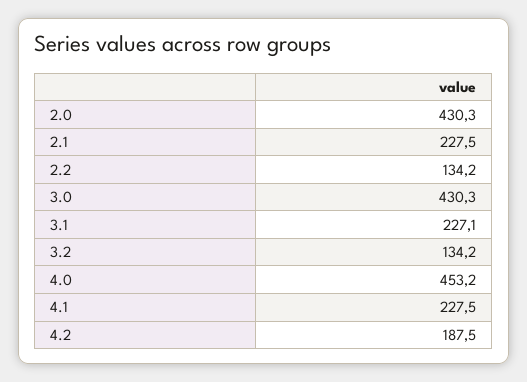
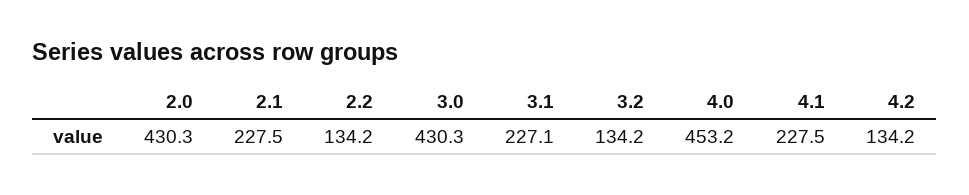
  {
    "2.0": 430.3,
    "2.1": 227.5,
    "2.2": 134.2,
    "3.0": 430.3,
    "3.1": 227.1,
    "3.2": 134.2,
    "4.0": 453.2,
    "4.1": 227.5,
-   "4.2": 187.5
+   "4.2": 134.2
  }

